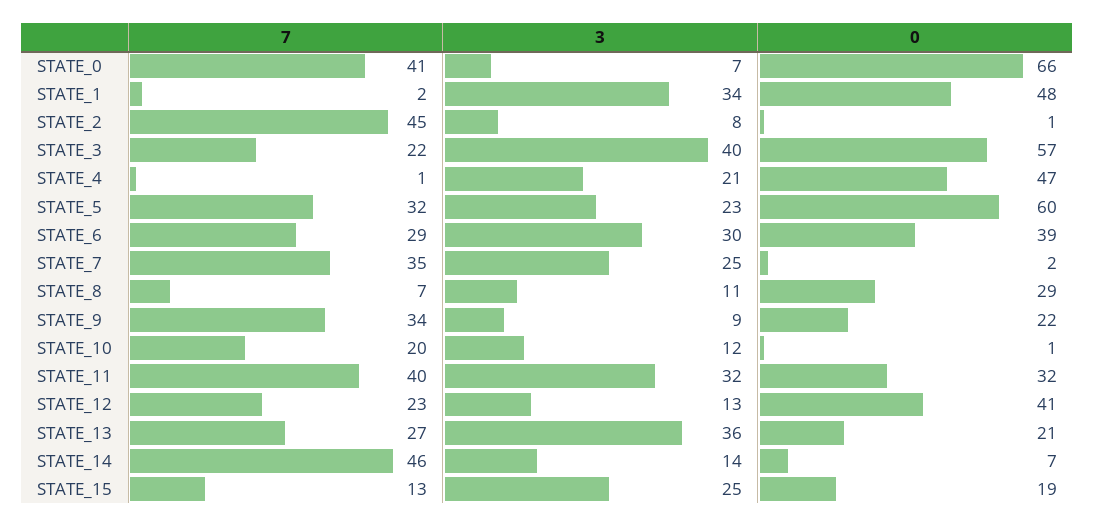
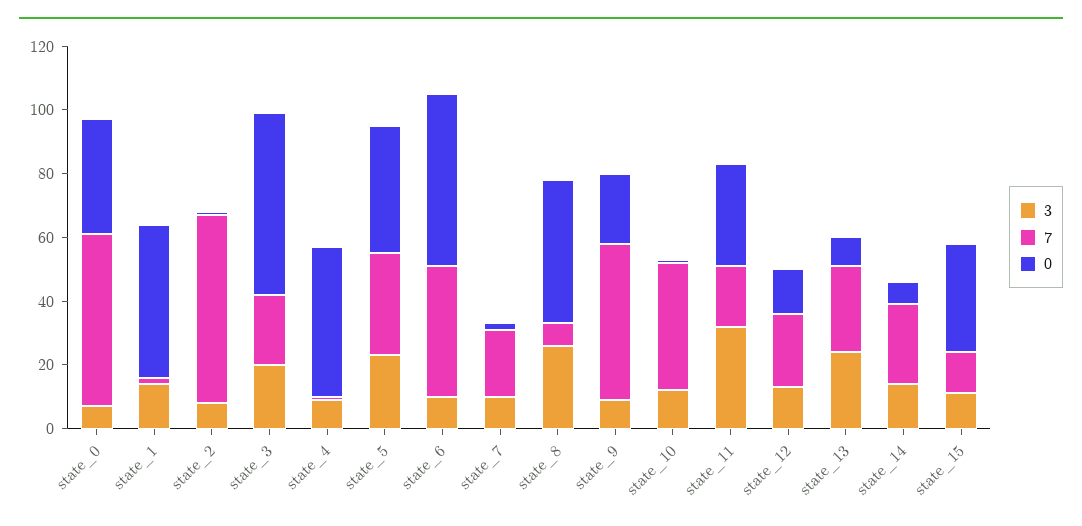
  {
    "7": {
-     "STATE_0": 41,
+     "STATE_0": 55,
      "STATE_1": 2,
-     "STATE_2": 45,
+     "STATE_2": 60,
      "STATE_3": 22,
      "STATE_4": 1,
      "STATE_5": 32,
-     "STATE_6": 29,
+     "STATE_6": 40,
-     "STATE_7": 35,
+     "STATE_7": 20,
      "STATE_8": 7,
-     "STATE_9": 34,
+     "STATE_9": 50,
-     "STATE_10": 20,
+     "STATE_10": 40,
-     "STATE_11": 40,
+     "STATE_11": 20,
      "STATE_12": 23,
      "STATE_13": 27,
-     "STATE_14": 46,
+     "STATE_14": 25,
      "STATE_15": 13
    },
    "3": {
      "STATE_0": 7,
-     "STATE_1": 34,
+     "STATE_1": 15,
      "STATE_2": 8,
-     "STATE_3": 40,
+     "STATE_3": 20,
-     "STATE_4": 21,
+     "STATE_4": 10,
      "STATE_5": 23,
-     "STATE_6": 30,
+     "STATE_6": 10,
-     "STATE_7": 25,
+     "STATE_7": 10,
-     "STATE_8": 11,
+     "STATE_8": 25,
      "STATE_9": 9,
      "STATE_10": 12,
      "STATE_11": 32,
      "STATE_12": 13,
-     "STATE_13": 36,
+     "STATE_13": 25,
      "STATE_14": 14,
-     "STATE_15": 25
+     "STATE_15": 10
    },
    "0": {
-     "STATE_0": 66,
+     "STATE_0": 35,
      "STATE_1": 48,
      "STATE_2": 1,
      "STATE_3": 57,
      "STATE_4": 47,
-     "STATE_5": 60,
+     "STATE_5": 40,
-     "STATE_6": 39,
+     "STATE_6": 55,
      "STATE_7": 2,
-     "STATE_8": 29,
+     "STATE_8": 45,
      "STATE_9": 22,
      "STATE_10": 1,
      "STATE_11": 32,
-     "STATE_12": 41,
+     "STATE_12": 15,
-     "STATE_13": 21,
+     "STATE_13": 10,
      "STATE_14": 7,
-     "STATE_15": 19
+     "STATE_15": 35
    }
  }

